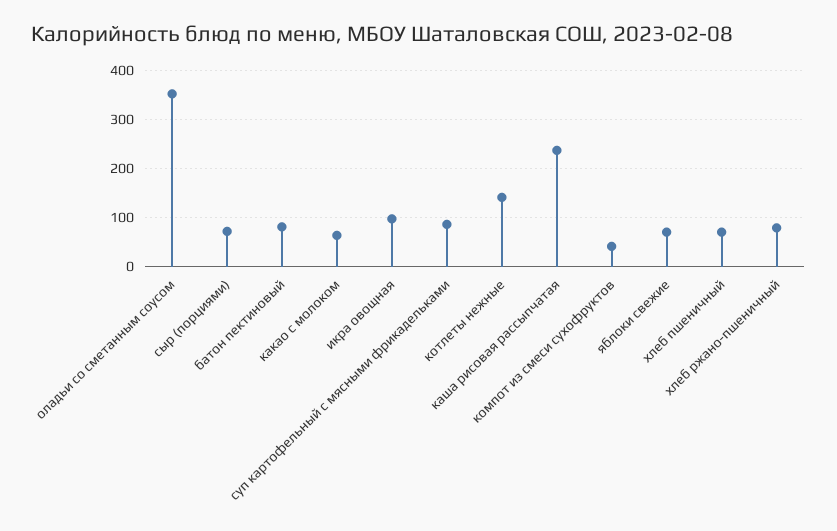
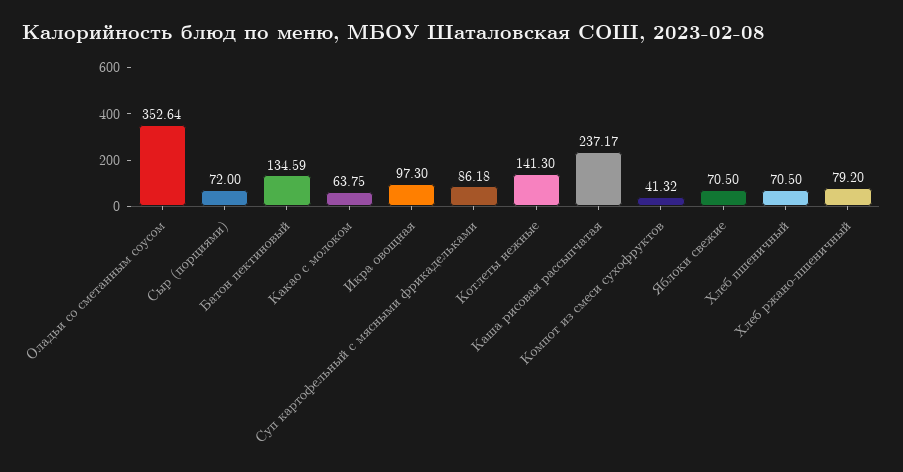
  {
    "оладьи со сметанным соусом": 352.64,
    "сыр (порциями)": 72,
-   "батон пектиновый": 80,
+   "батон пектиновый": 134.59,
    "какао с молоком": 63.75,
    "икра овощная": 97.3,
    "суп картофельный с мясными фрикадельками": 86.18,
    "котлеты нежные": 141.3,
    "каша рисовая рассыпчатая": 237.17,
    "компот из смеси сухофруктов": 41.32,
    "яблоки свежие": 70.5,
    "хлеб пшеничный": 70.5,
    "хлеб ржано-пшеничный": 79.2
  }

